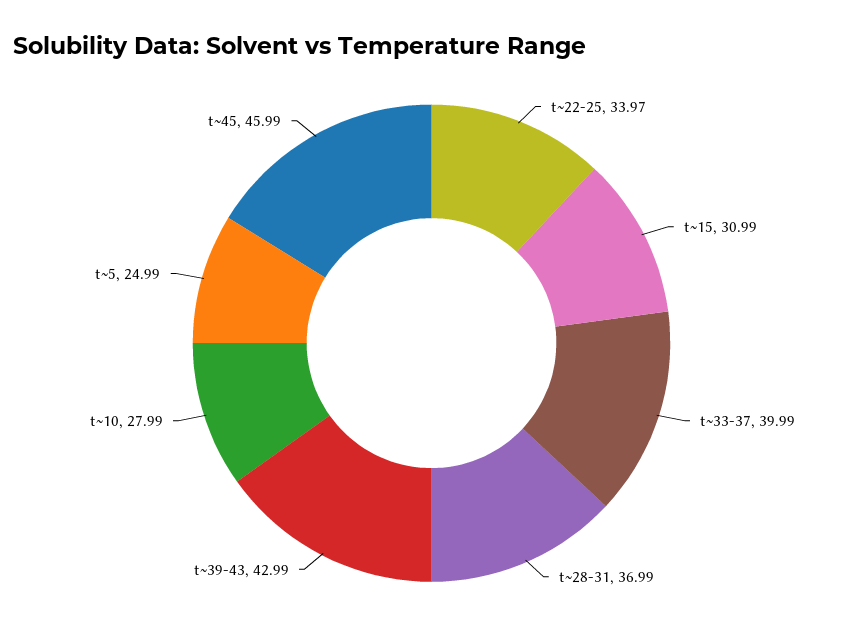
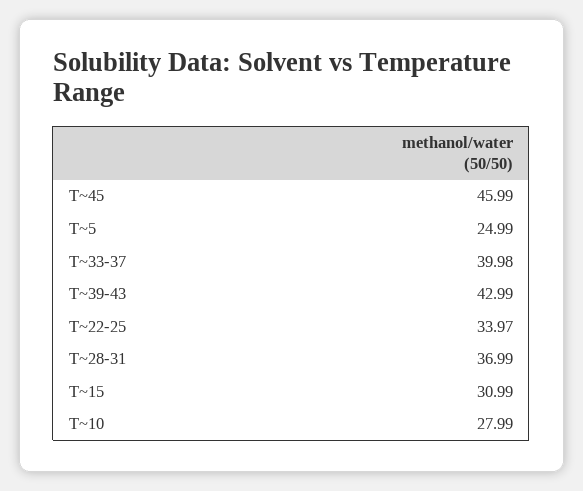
  {
    "t~22-25": 33.97,
    "t~15": 30.99,
-   "t~33-37": 39.99,
+   "t~33-37": 39.98,
    "t~28-31": 36.99,
    "t~39-43": 42.99,
    "t~10": 27.99,
    "t~5": 24.99,
    "t~45": 45.99
  }

